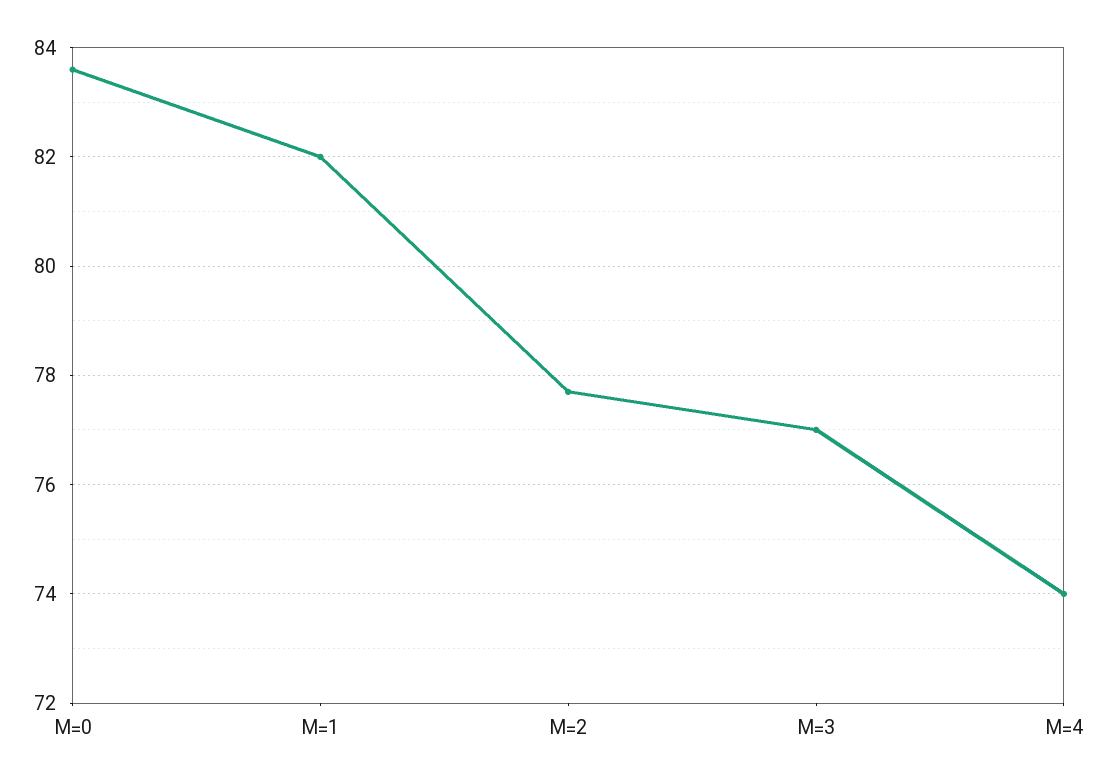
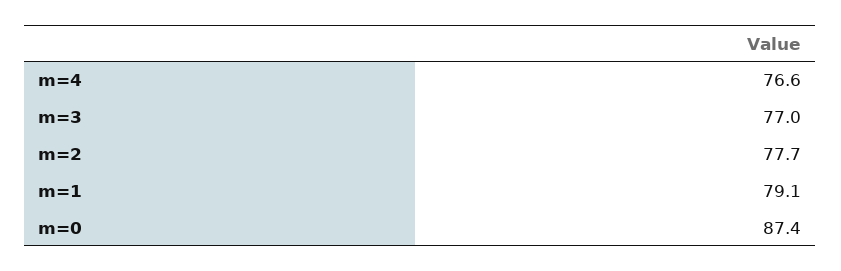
  {
-   "M=0": 83.5,
+   "M=0": 87.4,
-   "M=1": 82,
+   "M=1": 79.1,
    "M=2": 77.7,
    "M=3": 77,
-   "M=4": 74
+   "M=4": 76.6
  }

